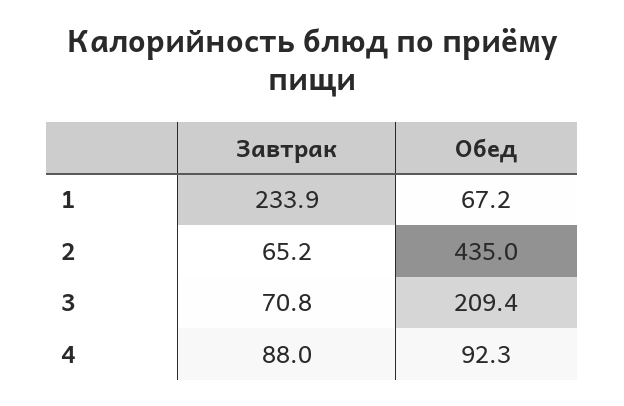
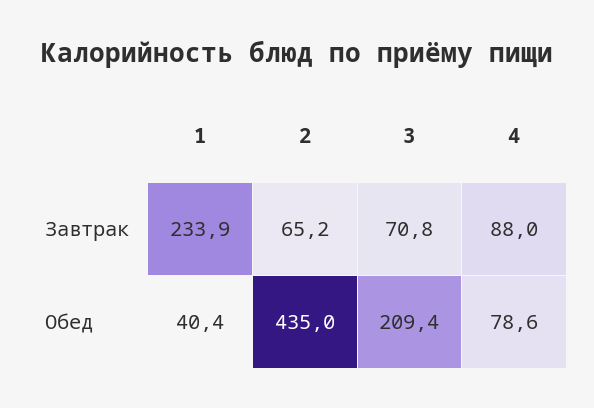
  {
    "Завтрак": {
      "1": 233.9,
      "2": 65.2,
      "3": 70.8,
      "4": 88
    },
    "Обед": {
-     "1": 67.2,
+     "1": 40.4,
      "2": 435,
      "3": 209.4,
-     "4": 92.3
+     "4": 78.6
    }
  }

